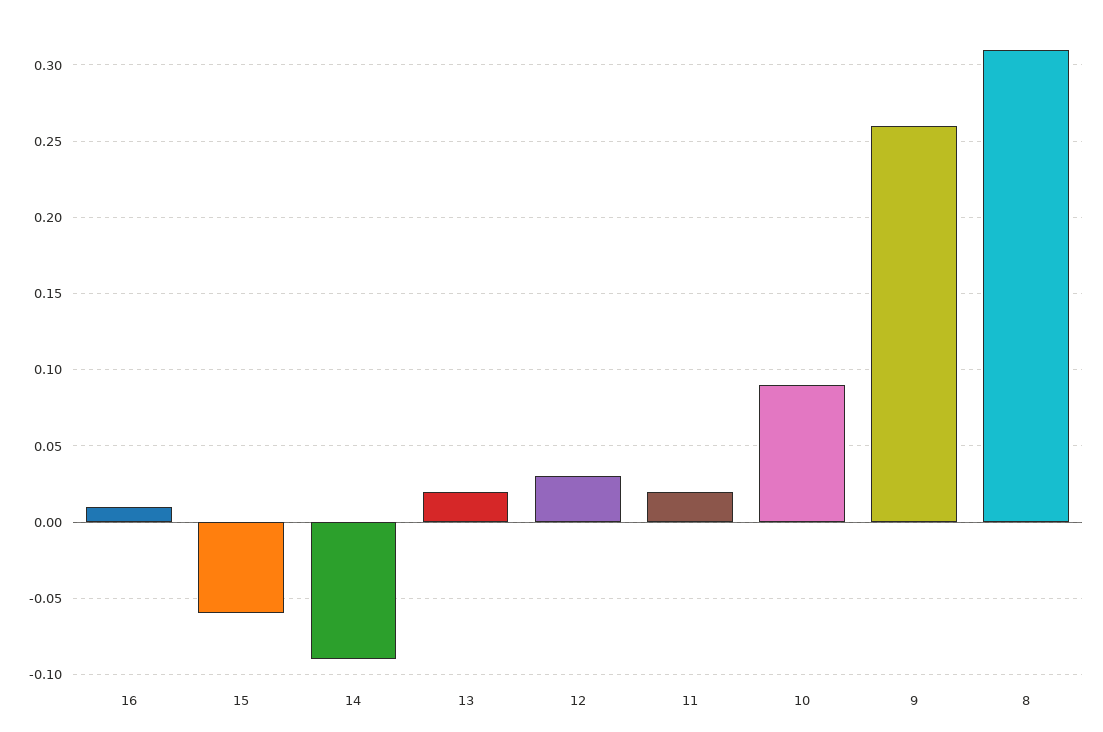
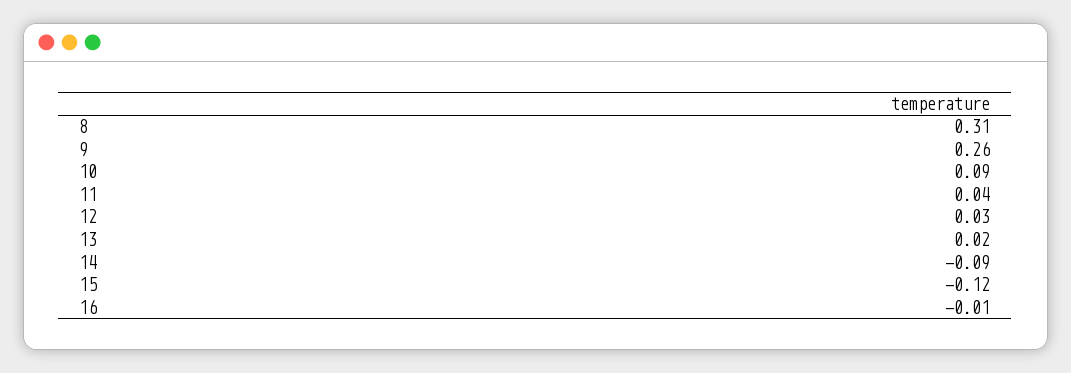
  {
-   "16": 0.01,
+   "16": -0.01,
-   "15": -0.06,
+   "15": -0.12,
    "14": -0.09,
    "13": 0.02,
    "12": 0.03,
-   "11": 0.02,
+   "11": 0.04,
    "10": 0.09,
    "9": 0.26,
    "8": 0.31
  }

